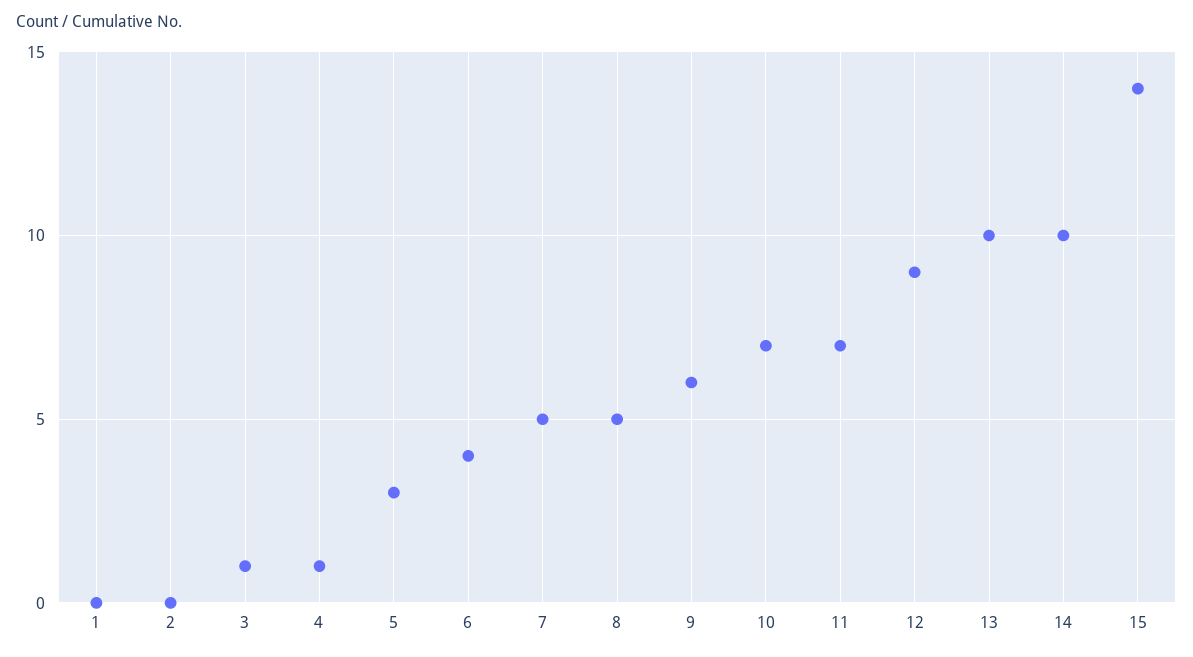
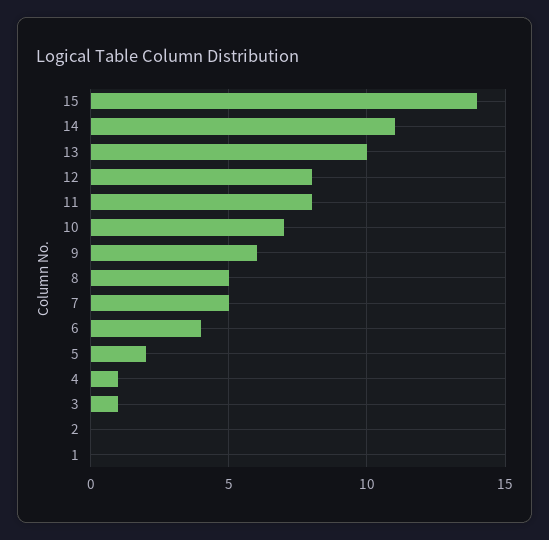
  {
    "1": 0,
    "2": 0,
    "3": 1,
    "4": 1,
-   "5": 3,
+   "5": 2,
    "6": 4,
    "7": 5,
    "8": 5,
    "9": 6,
    "10": 7,
-   "11": 7,
+   "11": 8,
-   "12": 9,
+   "12": 8,
    "13": 10,
-   "14": 10,
+   "14": 11,
    "15": 14
  }

